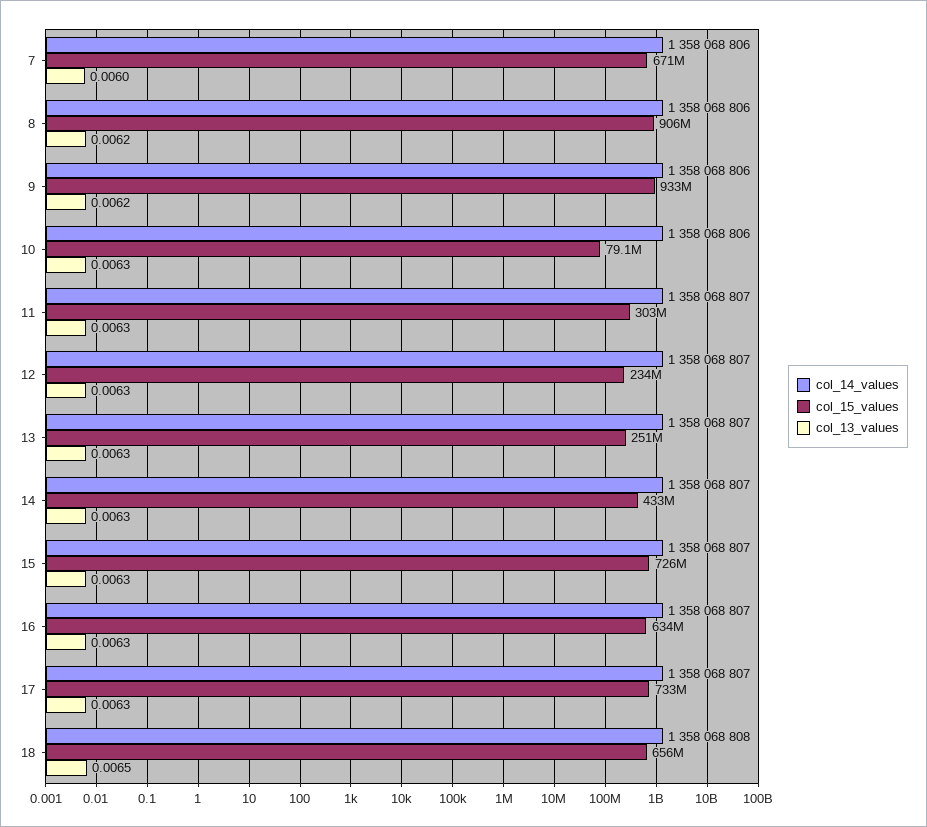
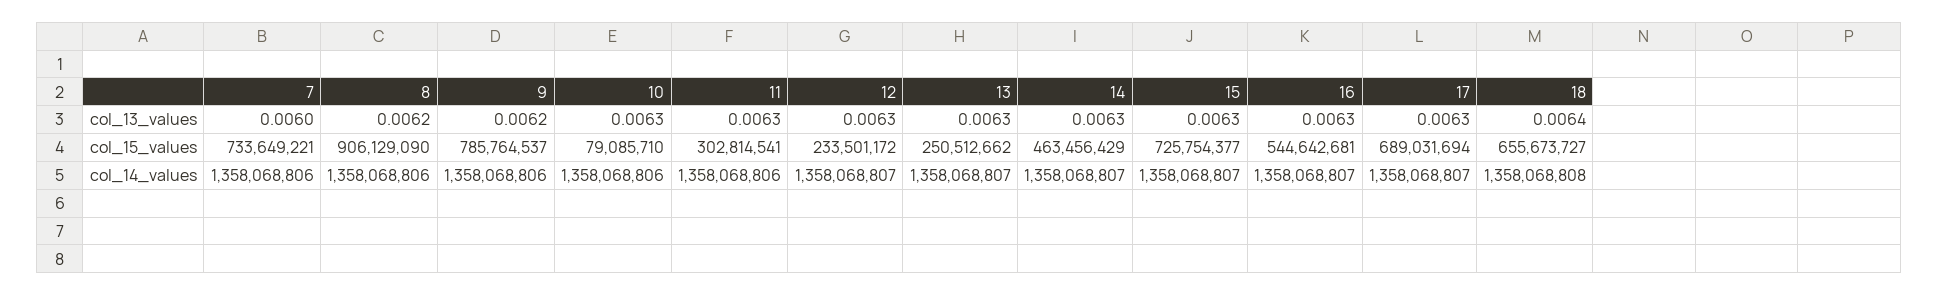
  {
    "col_14_values": {
      "7": 1358068806,
      "8": 1358068806,
      "9": 1358068806,
      "10": 1358068806,
-     "11": 1358068807,
+     "11": 1358068806,
      "12": 1358068807,
      "13": 1358068807,
      "14": 1358068807,
      "15": 1358068807,
      "16": 1358068807,
      "17": 1358068807,
      "18": 1358068808
    },
    "col_15_values": {
-     "7": 671000000,
+     "7": 733649221,
      "8": 906129090,
-     "9": 933000000,
+     "9": 785764537,
      "10": 79085710,
      "11": 302814541,
      "12": 233501172,
      "13": 250512662,
-     "14": 433000000,
+     "14": 463456429,
      "15": 725754377,
-     "16": 634000000,
+     "16": 544642681,
-     "17": 733000000,
+     "17": 689031694,
      "18": 655673727
    },
    "col_13_values": {
      "7": 0.006,
      "8": 0.0062,
      "9": 0.0062,
      "10": 0.0063,
      "11": 0.0063,
      "12": 0.0063,
      "13": 0.0063,
      "14": 0.0063,
      "15": 0.0063,
      "16": 0.0063,
      "17": 0.0063,
-     "18": 0.0065
+     "18": 0.0064
    }
  }

